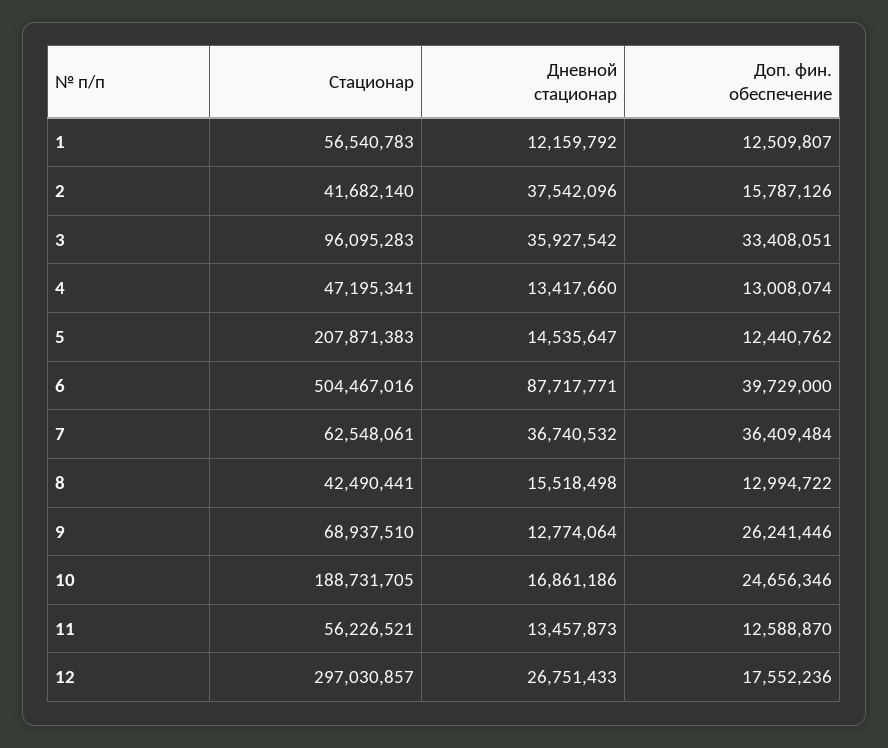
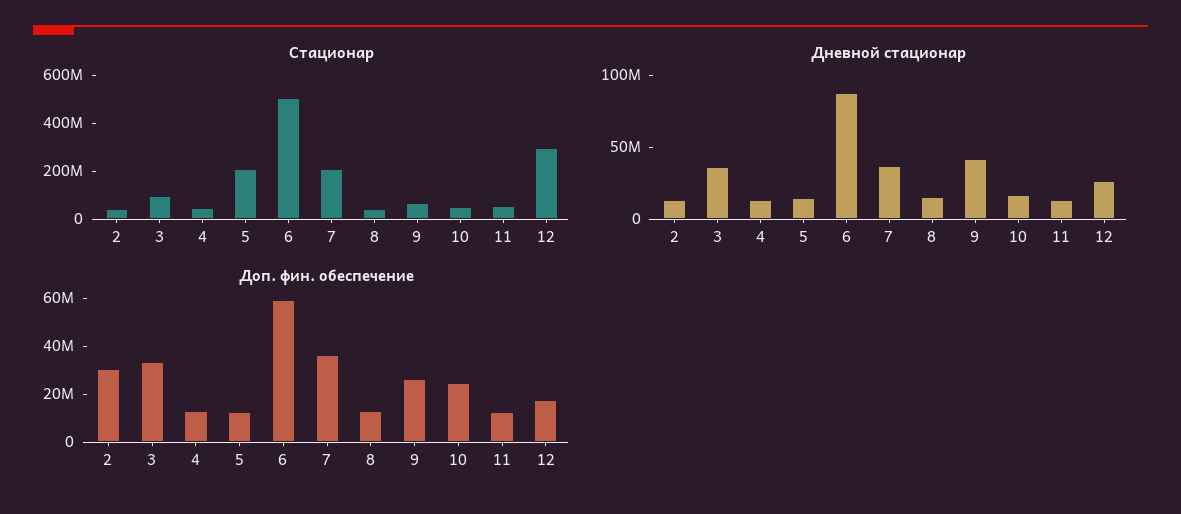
  {
    "Стационар": {
-     "1": 56540783,
      "2": 41682140,
      "3": 96095283,
      "4": 47195341,
      "5": 207871383,
      "6": 504467016,
-     "7": 62548061,
+     "7": 200000000,
      "8": 42490441,
      "9": 68937510,
-     "10": 188731705,
+     "10": 50000000,
      "11": 56226521,
      "12": 297030857
    },
    "Дневной стационар": {
-     "1": 12159792,
-     "2": 37542096,
+     "2": 10000000,
      "3": 35927542,
      "4": 13417660,
      "5": 14535647,
      "6": 87717771,
      "7": 36740532,
      "8": 15518498,
-     "9": 12774064,
+     "9": 40000000,
      "10": 16861186,
      "11": 13457873,
      "12": 26751433
    },
    "Доп. фин. обеспечение": {
-     "1": 12509807,
-     "2": 15787126,
+     "2": 30000000,
      "3": 33408051,
      "4": 13008074,
      "5": 12440762,
-     "6": 39729000,
+     "6": 60000000,
      "7": 36409484,
      "8": 12994722,
      "9": 26241446,
      "10": 24656346,
      "11": 12588870,
      "12": 17552236
    }
  }

